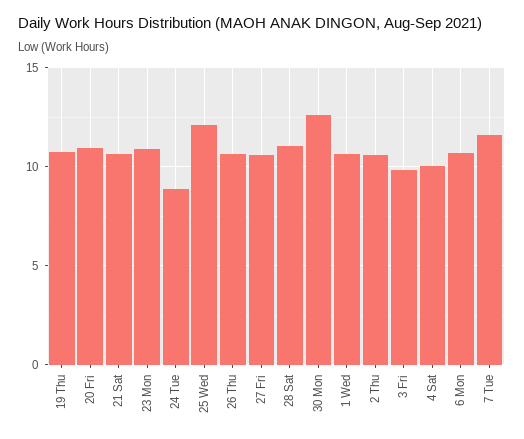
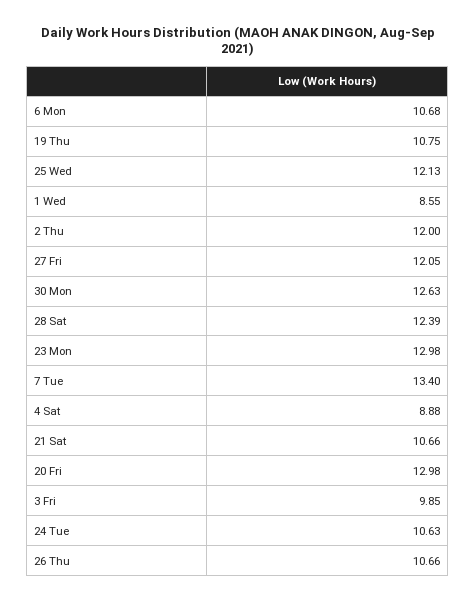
  {
    "19 Thu": 10.75,
-   "20 Fri": 11,
+   "20 Fri": 12.98,
    "21 Sat": 10.66,
-   "23 Mon": 11,
+   "23 Mon": 12.98,
-   "24 Tue": 9,
+   "24 Tue": 10.63,
    "25 Wed": 12.13,
    "26 Thu": 10.66,
-   "27 Fri": 10.5,
+   "27 Fri": 12.05,
-   "28 Sat": 11,
+   "28 Sat": 12.39,
    "30 Mon": 12.63,
-   "1 Wed": 10.5,
+   "1 Wed": 8.55,
-   "2 Thu": 10.5,
+   "2 Thu": 12,
    "3 Fri": 9.85,
-   "4 Sat": 10,
+   "4 Sat": 8.88,
    "6 Mon": 10.68,
-   "7 Tue": 11.5
+   "7 Tue": 13.4
  }

